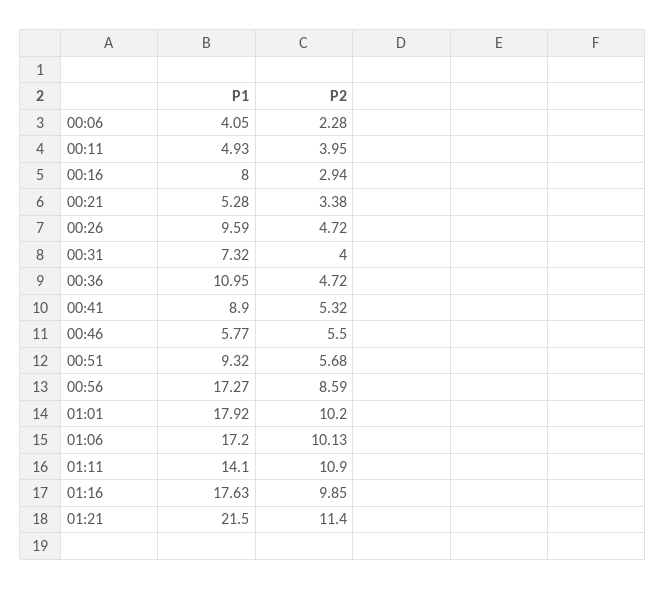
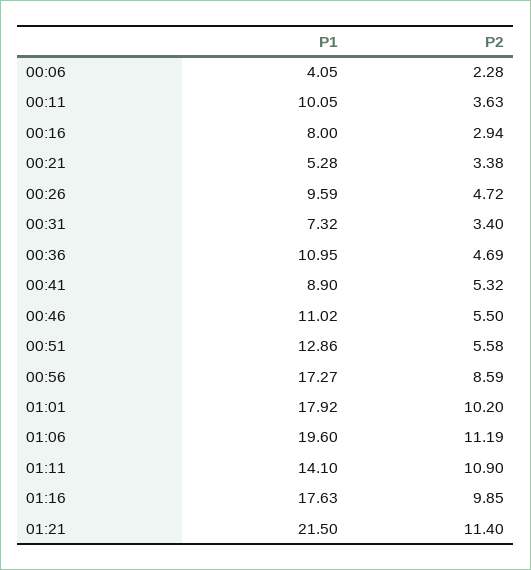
  {
    "P1": {
      "00:06": 4.05,
-     "00:11": 4.93,
+     "00:11": 10.05,
      "00:16": 8,
      "00:21": 5.28,
      "00:26": 9.59,
      "00:31": 7.32,
      "00:36": 10.95,
      "00:41": 8.9,
-     "00:46": 5.77,
+     "00:46": 11.02,
-     "00:51": 9.32,
+     "00:51": 12.86,
      "00:56": 17.27,
      "01:01": 17.92,
-     "01:06": 17.2,
+     "01:06": 19.6,
      "01:11": 14.1,
      "01:16": 17.63,
      "01:21": 21.5
    },
    "P2": {
      "00:06": 2.28,
-     "00:11": 3.95,
+     "00:11": 3.63,
      "00:16": 2.94,
      "00:21": 3.38,
      "00:26": 4.72,
-     "00:31": 4,
+     "00:31": 3.4,
-     "00:36": 4.72,
+     "00:36": 4.69,
      "00:41": 5.32,
      "00:46": 5.5,
-     "00:51": 5.68,
+     "00:51": 5.58,
      "00:56": 8.59,
      "01:01": 10.2,
-     "01:06": 10.13,
+     "01:06": 11.19,
      "01:11": 10.9,
      "01:16": 9.85,
      "01:21": 11.4
    }
  }

